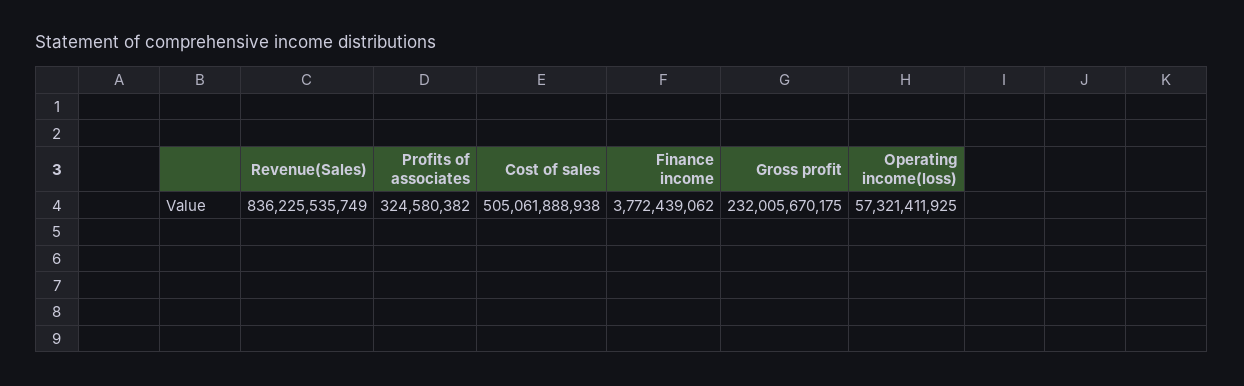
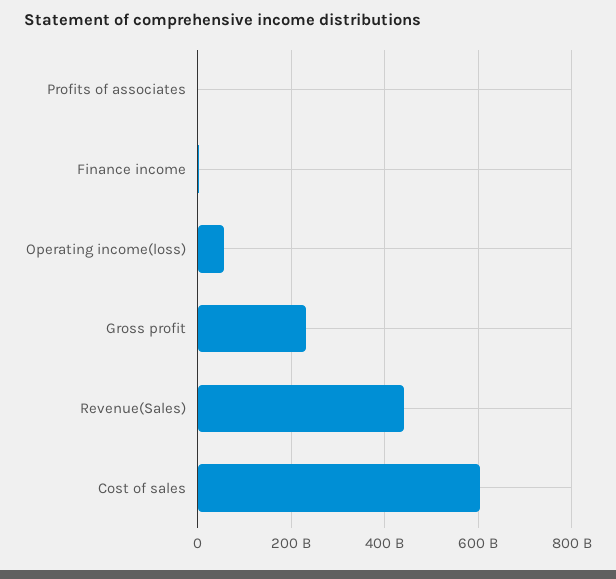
  {
-   "Revenue(Sales)": 836225535749,
+   "Revenue(Sales)": 440000000000,
    "Profits of associates": 324580382,
-   "Cost of sales": 505061888938,
+   "Cost of sales": 600000000000,
    "Finance income": 3772439062,
    "Gross profit": 232005670175,
    "Operating income(loss)": 57321411925
  }

